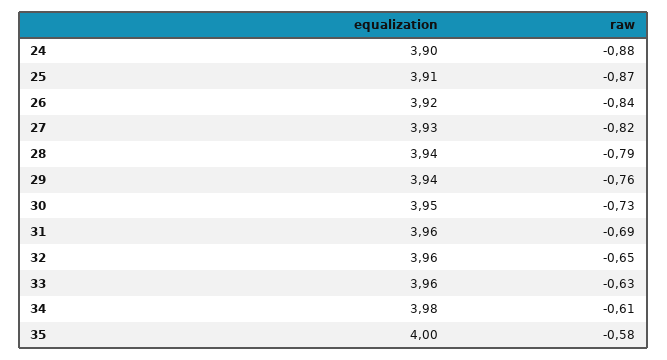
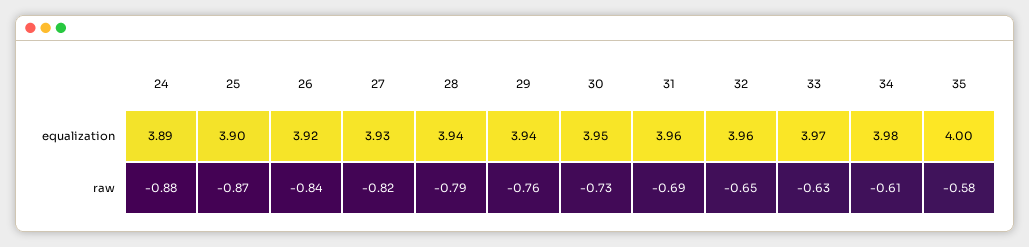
  {
    "equalization": {
-     "24": 3.9,
+     "24": 3.89,
-     "25": 3.91,
+     "25": 3.9,
      "26": 3.92,
      "27": 3.93,
      "28": 3.94,
      "29": 3.94,
      "30": 3.95,
      "31": 3.96,
      "32": 3.96,
-     "33": 3.96,
+     "33": 3.97,
      "34": 3.98,
      "35": 4
    },
    "raw": {
      "24": -0.88,
      "25": -0.87,
      "26": -0.84,
      "27": -0.82,
      "28": -0.79,
      "29": -0.76,
      "30": -0.73,
      "31": -0.69,
      "32": -0.65,
      "33": -0.63,
      "34": -0.61,
      "35": -0.58
    }
  }

